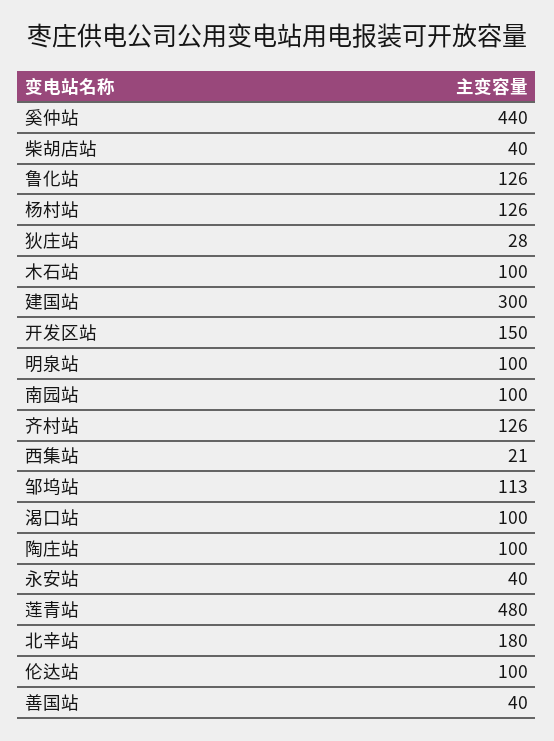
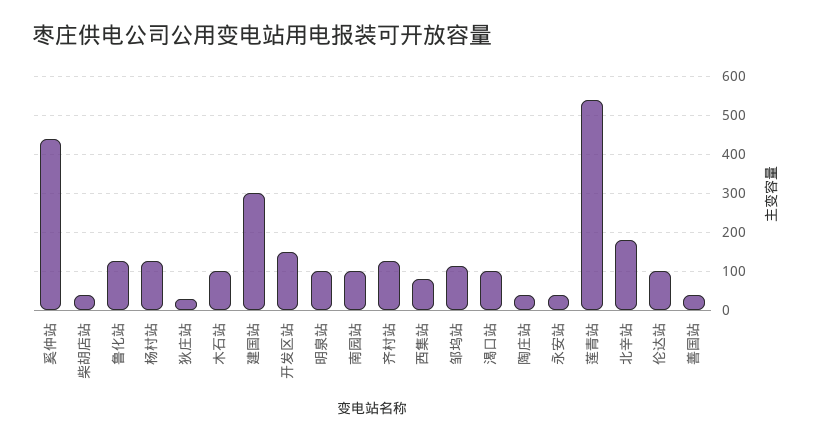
  {
    "奚仲站": 440,
    "柴胡店站": 40,
    "鲁化站": 126,
    "杨村站": 126,
    "狄庄站": 28,
    "木石站": 100,
    "建国站": 300,
    "开发区站": 150,
    "明泉站": 100,
    "南园站": 100,
    "齐村站": 126,
-   "西集站": 21,
+   "西集站": 80,
    "邹坞站": 113,
    "渴口站": 100,
-   "陶庄站": 100,
+   "陶庄站": 40,
    "永安站": 40,
-   "莲青站": 480,
+   "莲青站": 540,
    "北辛站": 180,
    "伦达站": 100,
    "善国站": 40
  }

